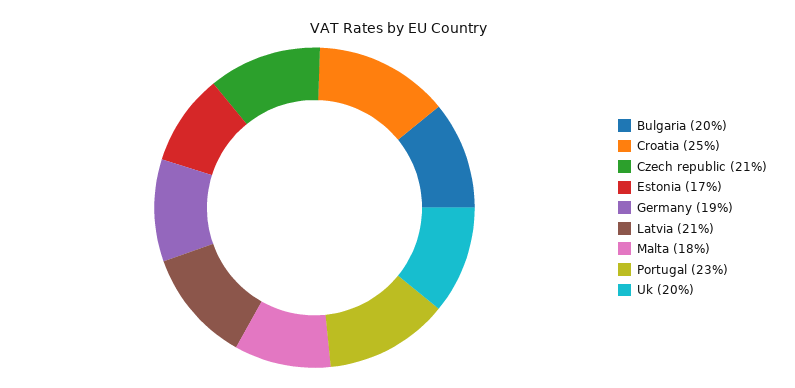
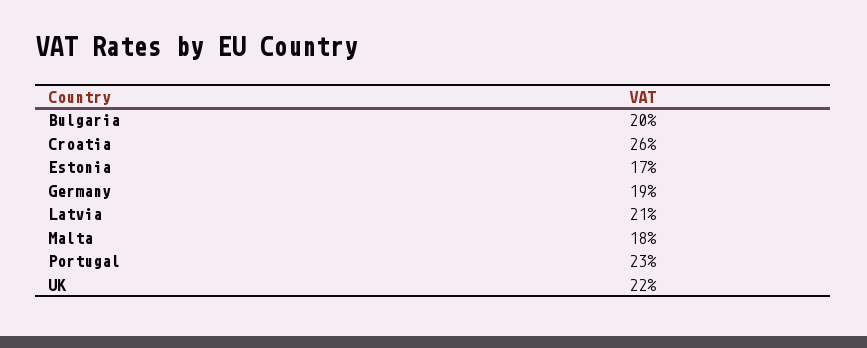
  {
    "Bulgaria": 20,
-   "Croatia": 25,
+   "Croatia": 26,
-   "Czech republic": 21,
    "Estonia": 17,
    "Germany": 19,
    "Latvia": 21,
    "Malta": 18,
    "Portugal": 23,
-   "Uk": 20
+   "Uk": 22
  }

